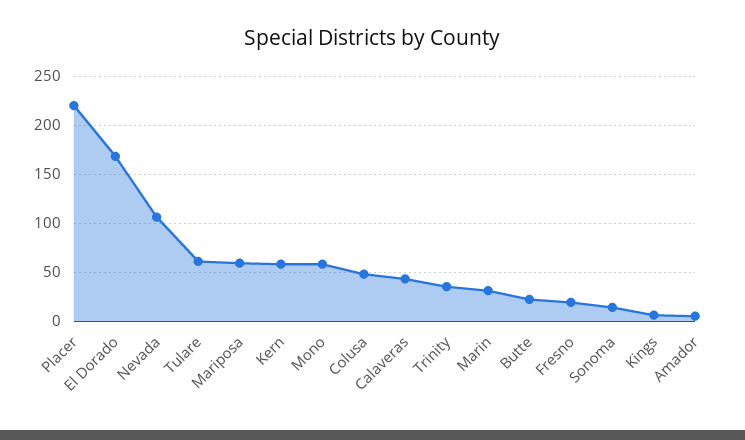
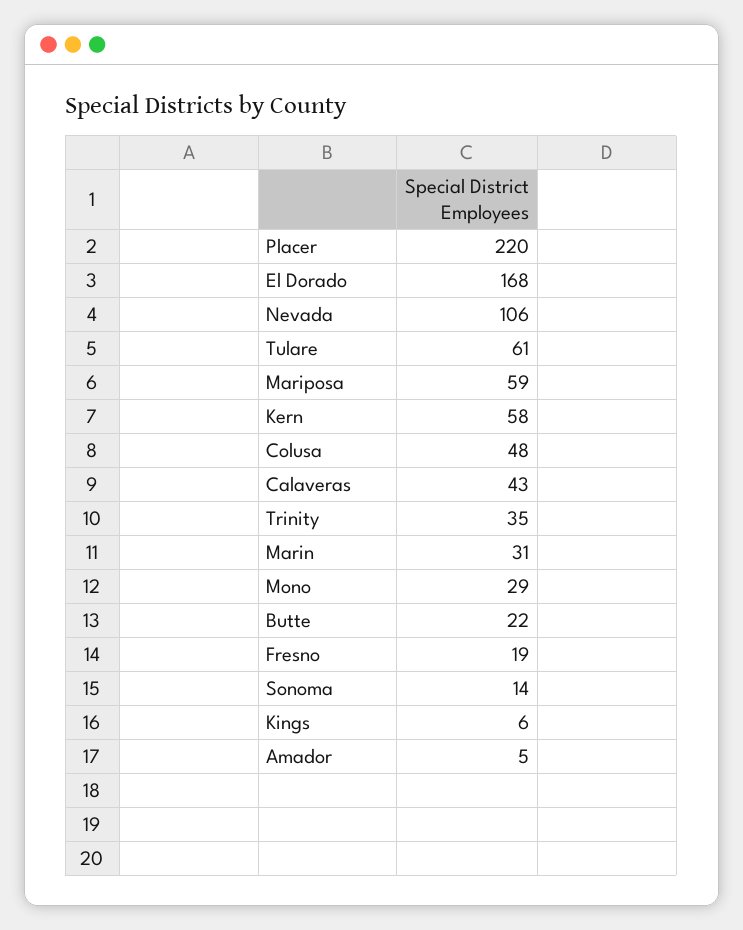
  {
    "Placer": 220,
    "El Dorado": 168,
    "Nevada": 106,
    "Tulare": 61,
    "Mariposa": 59,
    "Kern": 58,
-   "Mono": 60,
+   "Mono": 29,
    "Colusa": 48,
    "Calaveras": 43,
    "Trinity": 35,
    "Marin": 31,
    "Butte": 22,
    "Fresno": 19,
    "Sonoma": 14,
    "Kings": 6,
    "Amador": 5
  }

